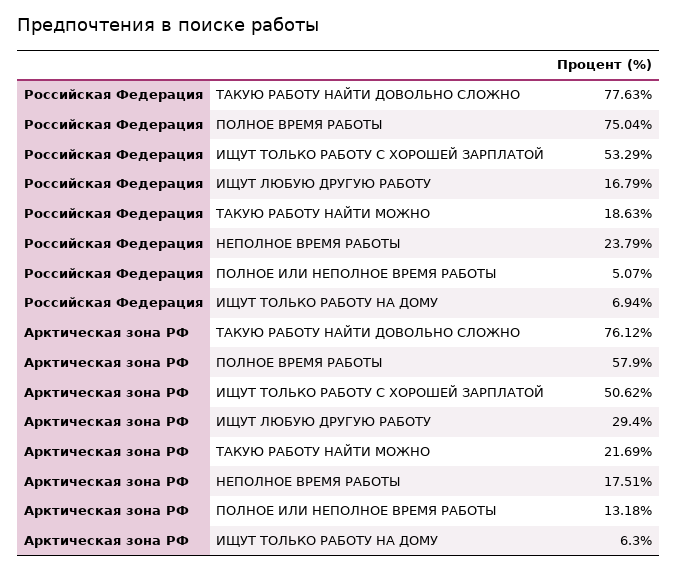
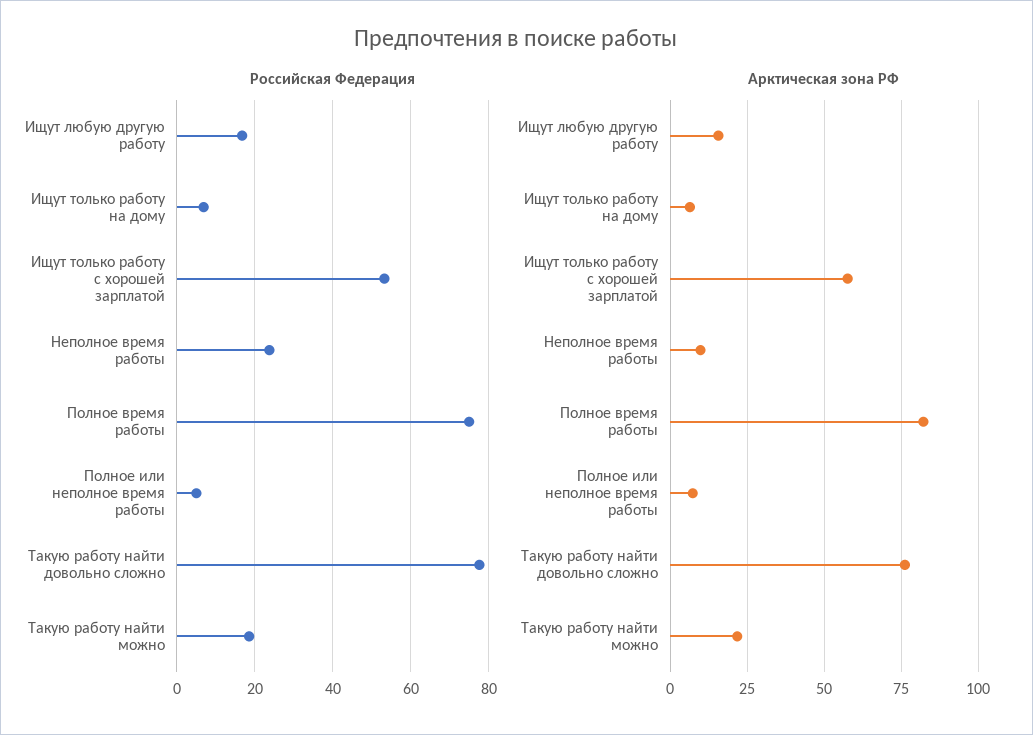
  {
    "Российская Федерация": {
      "ТАКУЮ РАБОТУ НАЙТИ ДОВОЛЬНО СЛОЖНО": 77.63,
      "ПОЛНОЕ ВРЕМЯ РАБОТЫ": 75.04,
      "ИЩУТ ТОЛЬКО РАБОТУ С ХОРОШЕЙ ЗАРПЛАТОЙ": 53.29,
      "ИЩУТ ЛЮБУЮ ДРУГУЮ РАБОТУ": 16.79,
      "ТАКУЮ РАБОТУ НАЙТИ МОЖНО": 18.63,
      "НЕПОЛНОЕ ВРЕМЯ РАБОТЫ": 23.79,
      "ПОЛНОЕ ИЛИ НЕПОЛНОЕ ВРЕМЯ РАБОТЫ": 5.07,
      "ИЩУТ ТОЛЬКО РАБОТУ НА ДОМУ": 6.94
    },
    "Арктическая зона РФ": {
      "ТАКУЮ РАБОТУ НАЙТИ ДОВОЛЬНО СЛОЖНО": 76.12,
-     "ПОЛНОЕ ВРЕМЯ РАБОТЫ": 57.9,
+     "ПОЛНОЕ ВРЕМЯ РАБОТЫ": 82.5,
-     "ИЩУТ ТОЛЬКО РАБОТУ С ХОРОШЕЙ ЗАРПЛАТОЙ": 50.62,
+     "ИЩУТ ТОЛЬКО РАБОТУ С ХОРОШЕЙ ЗАРПЛАТОЙ": 57.5,
-     "ИЩУТ ЛЮБУЮ ДРУГУЮ РАБОТУ": 29.4,
+     "ИЩУТ ЛЮБУЮ ДРУГУЮ РАБОТУ": 15,
      "ТАКУЮ РАБОТУ НАЙТИ МОЖНО": 21.69,
-     "НЕПОЛНОЕ ВРЕМЯ РАБОТЫ": 17.51,
+     "НЕПОЛНОЕ ВРЕМЯ РАБОТЫ": 10,
-     "ПОЛНОЕ ИЛИ НЕПОЛНОЕ ВРЕМЯ РАБОТЫ": 13.18,
+     "ПОЛНОЕ ИЛИ НЕПОЛНОЕ ВРЕМЯ РАБОТЫ": 7.5,
      "ИЩУТ ТОЛЬКО РАБОТУ НА ДОМУ": 6.3
    }
  }

